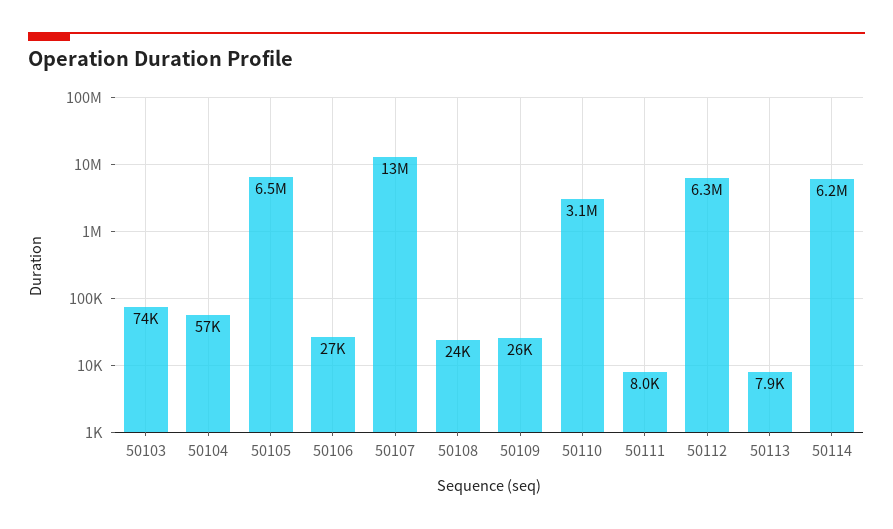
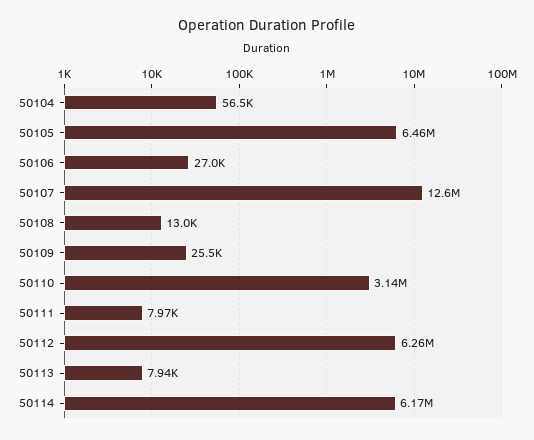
  {
-   "50103": 74000,
    "50104": 56500,
    "50105": 6460000,
    "50106": 27000,
    "50107": 12600000,
-   "50108": 24000,
+   "50108": 13000,
    "50109": 25500,
    "50110": 3140000,
    "50111": 7970,
    "50112": 6260000,
    "50113": 7940,
    "50114": 6170000
  }

